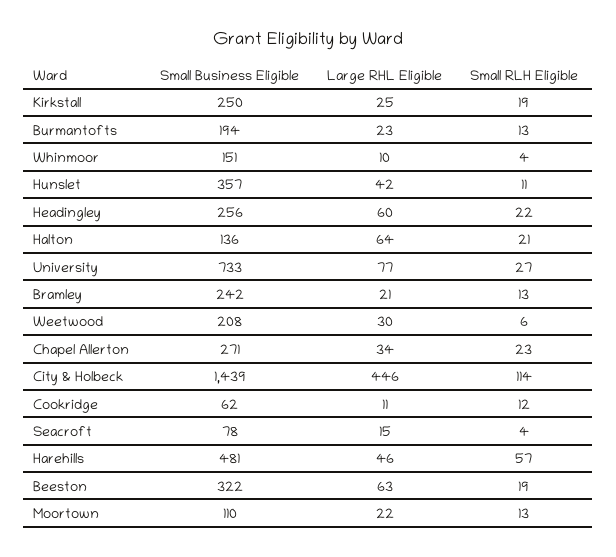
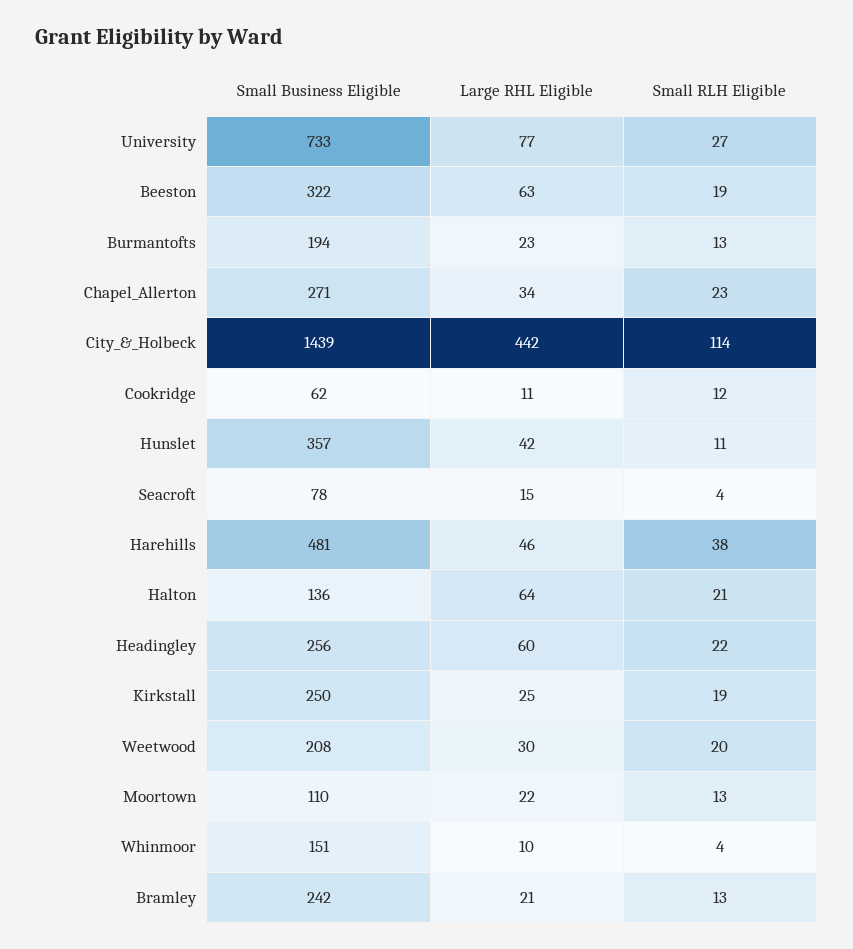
  {
    "Small Business Eligible": {
      "Kirkstall": 250,
      "Burmantofts": 194,
      "Whinmoor": 151,
      "Hunslet": 357,
      "Headingley": 256,
      "Halton": 136,
      "University": 733,
      "Bramley": 242,
      "Weetwood": 208,
      "Chapel Allerton": 271,
      "City & Holbeck": 1439,
      "Cookridge": 62,
      "Seacroft": 78,
      "Harehills": 481,
      "Beeston": 322,
      "Moortown": 110
    },
    "Large RHL Eligible": {
      "Kirkstall": 25,
      "Burmantofts": 23,
      "Whinmoor": 10,
      "Hunslet": 42,
      "Headingley": 60,
      "Halton": 64,
      "University": 77,
      "Bramley": 21,
      "Weetwood": 30,
      "Chapel Allerton": 34,
-     "City & Holbeck": 446,
+     "City & Holbeck": 442,
      "Cookridge": 11,
      "Seacroft": 15,
      "Harehills": 46,
      "Beeston": 63,
      "Moortown": 22
    },
    "Small RLH Eligible": {
      "Kirkstall": 19,
      "Burmantofts": 13,
      "Whinmoor": 4,
      "Hunslet": 11,
      "Headingley": 22,
      "Halton": 21,
      "University": 27,
      "Bramley": 13,
-     "Weetwood": 6,
+     "Weetwood": 20,
      "Chapel Allerton": 23,
      "City & Holbeck": 114,
      "Cookridge": 12,
      "Seacroft": 4,
-     "Harehills": 57,
+     "Harehills": 38,
      "Beeston": 19,
      "Moortown": 13
    }
  }

